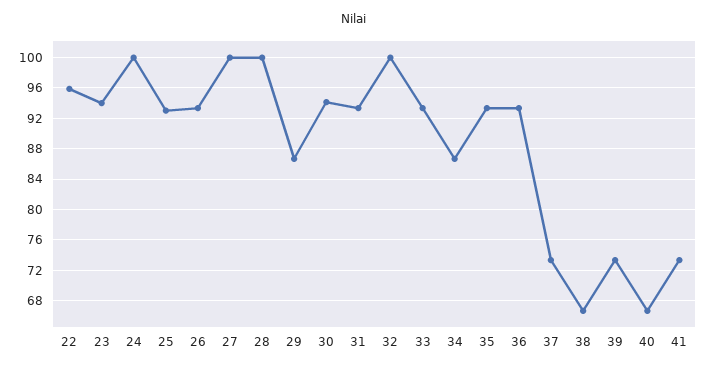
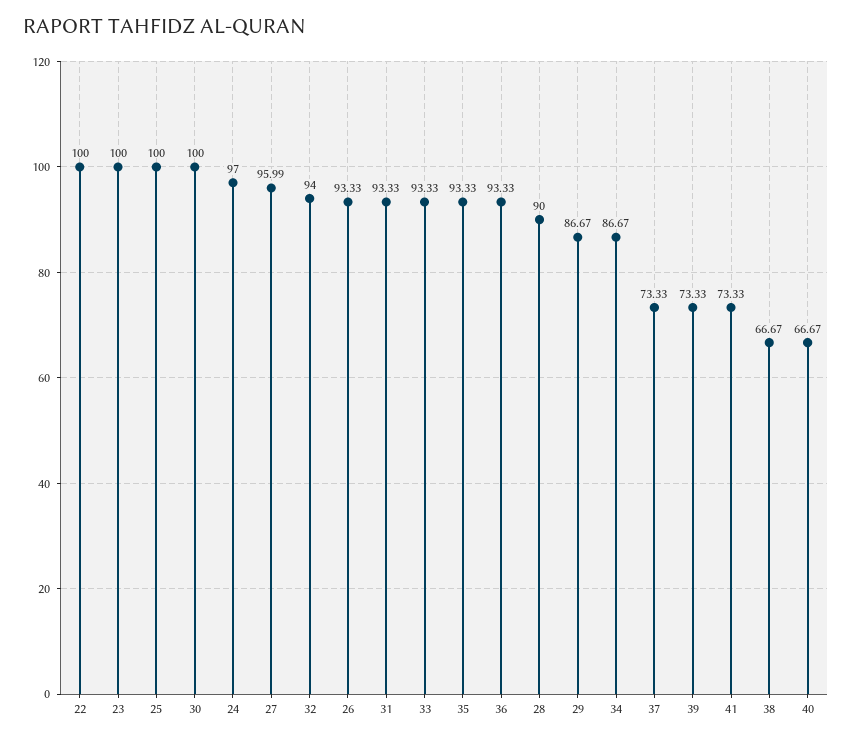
  {
-   "22": 96,
+   "22": 100,
-   "23": 94,
+   "23": 100,
-   "24": 100,
+   "24": 97,
-   "25": 93,
+   "25": 100,
    "26": 93.33,
-   "27": 100,
+   "27": 95.99,
-   "28": 100,
+   "28": 90,
    "29": 86.67,
-   "30": 94,
+   "30": 100,
    "31": 93.33,
-   "32": 100,
+   "32": 94,
    "33": 93.33,
    "34": 86.67,
    "35": 93.33,
    "36": 93.33,
    "37": 73.33,
    "38": 66.67,
    "39": 73.33,
    "40": 66.67,
    "41": 73.33
  }

